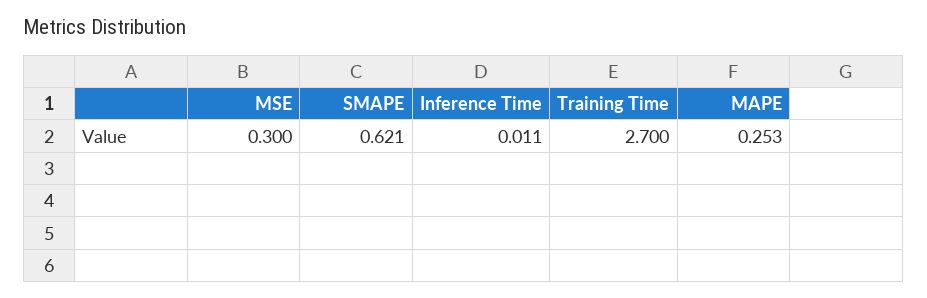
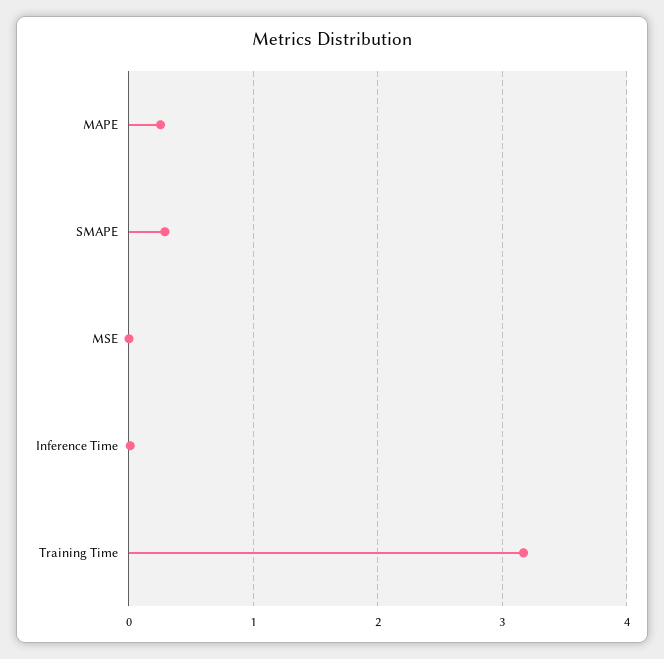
  {
-   "MSE": 0.3,
+   "MSE": 0,
-   "SMAPE": 0.621,
+   "SMAPE": 0.3,
    "Inference Time": 0.011,
-   "Training Time": 2.7,
+   "Training Time": 3.2,
    "MAPE": 0.253
  }

